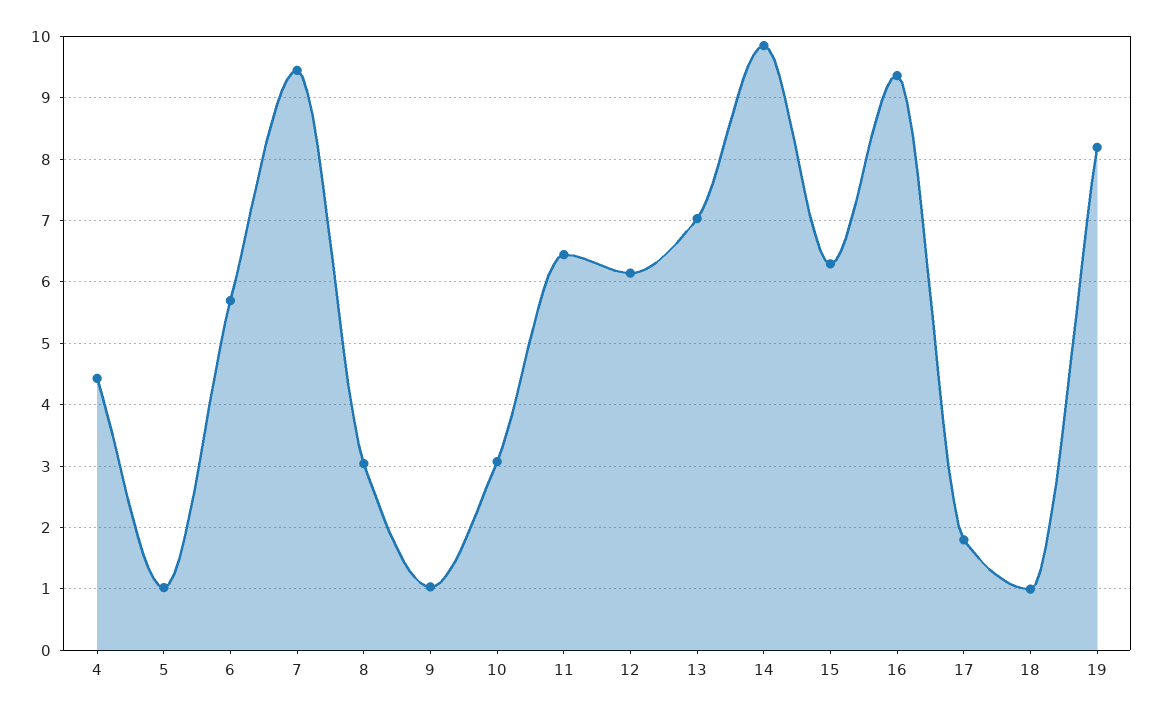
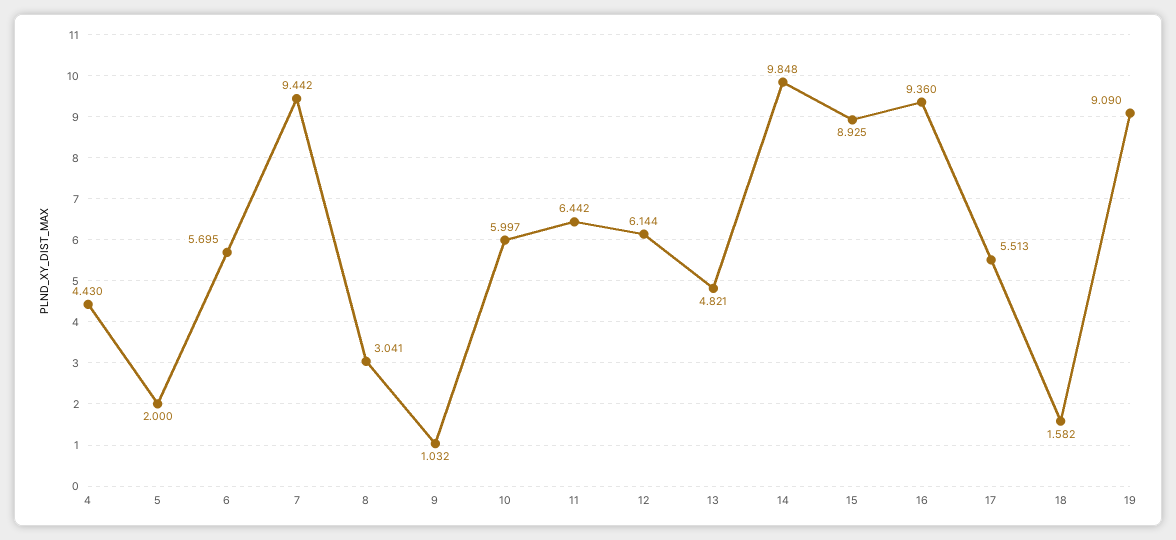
  {
    "4": 4.43,
-   "5": 1,
+   "5": 2,
    "6": 5.695,
    "7": 9.442,
    "8": 3.041,
    "9": 1.032,
-   "10": 3.1,
+   "10": 5.997,
    "11": 6.442,
    "12": 6.144,
-   "13": 7,
+   "13": 4.821,
    "14": 9.848,
-   "15": 6.3,
+   "15": 8.925,
    "16": 9.36,
-   "17": 1.8,
+   "17": 5.513,
-   "18": 1,
+   "18": 1.582,
-   "19": 8.2
+   "19": 9.09
  }

